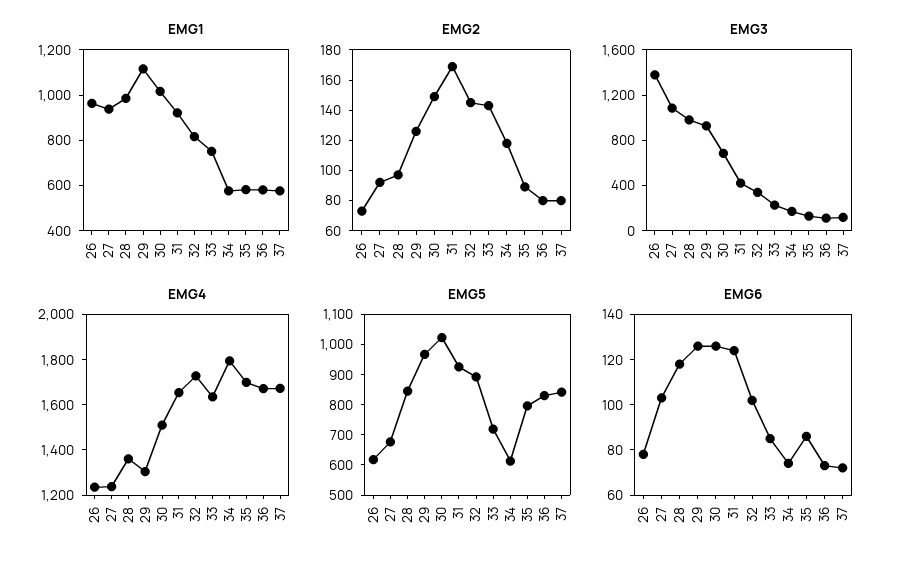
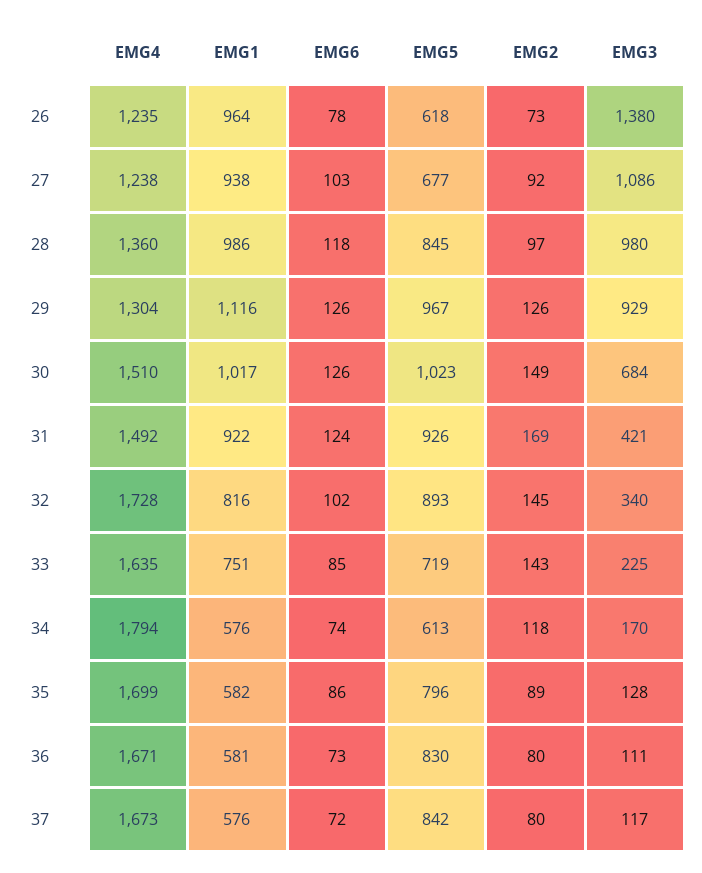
  {
    "EMG1": {
      "26": 964,
      "27": 938,
      "28": 986,
      "29": 1116,
      "30": 1017,
      "31": 922,
      "32": 816,
      "33": 751,
      "34": 576,
      "35": 582,
      "36": 581,
      "37": 576
    },
    "EMG2": {
      "26": 73,
      "27": 92,
      "28": 97,
      "29": 126,
      "30": 149,
      "31": 169,
      "32": 145,
      "33": 143,
      "34": 118,
      "35": 89,
      "36": 80,
      "37": 80
    },
    "EMG3": {
      "26": 1380,
      "27": 1086,
      "28": 980,
      "29": 929,
      "30": 684,
      "31": 421,
      "32": 340,
      "33": 225,
      "34": 170,
      "35": 128,
      "36": 111,
      "37": 117
    },
    "EMG4": {
      "26": 1235,
      "27": 1238,
      "28": 1360,
      "29": 1304,
      "30": 1510,
-     "31": 1650,
+     "31": 1492,
      "32": 1728,
      "33": 1635,
      "34": 1794,
      "35": 1699,
      "36": 1671,
      "37": 1673
    },
    "EMG5": {
      "26": 618,
      "27": 677,
      "28": 845,
      "29": 967,
      "30": 1023,
      "31": 926,
      "32": 893,
      "33": 719,
      "34": 613,
      "35": 796,
      "36": 830,
      "37": 842
    },
    "EMG6": {
      "26": 78,
      "27": 103,
      "28": 118,
      "29": 126,
      "30": 126,
      "31": 124,
      "32": 102,
      "33": 85,
      "34": 74,
      "35": 86,
      "36": 73,
      "37": 72
    }
  }

